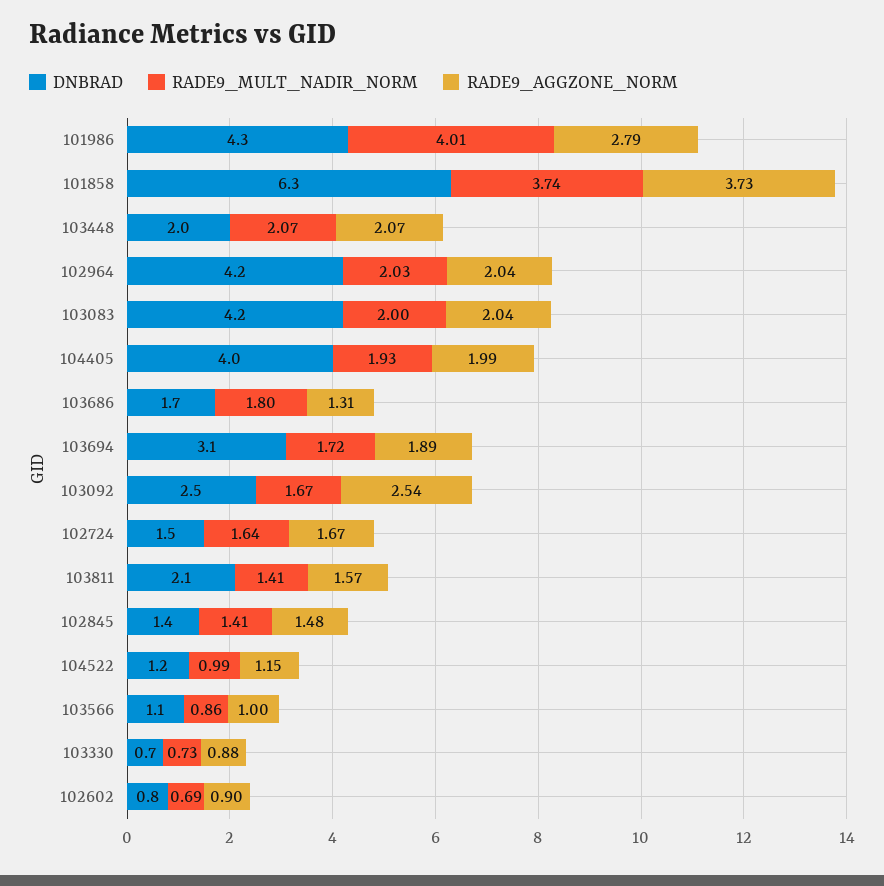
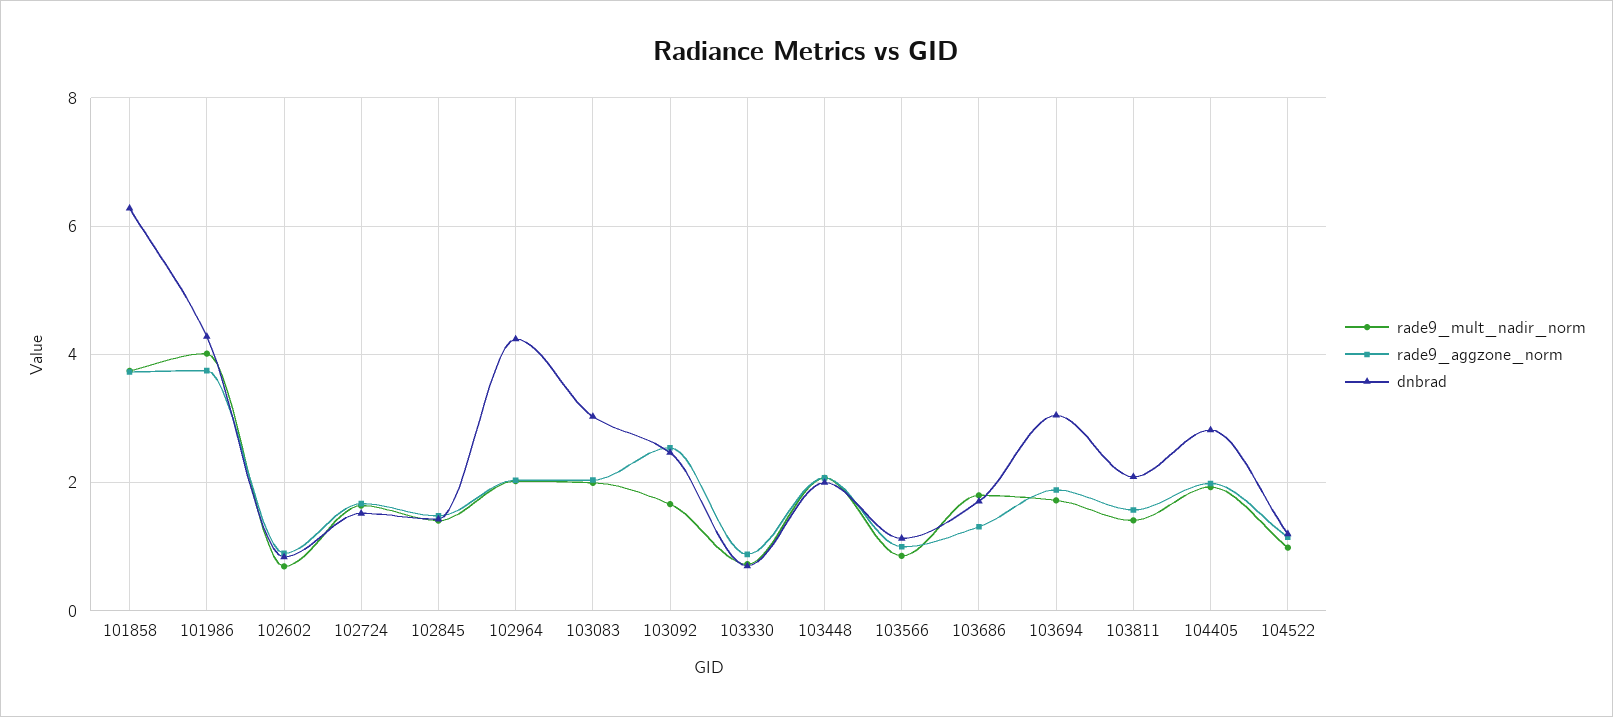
  {
    "DNBRAD": {
      "101986": 4.3,
      "101858": 6.3,
      "103448": 2,
      "102964": 4.2,
-     "103083": 4.2,
+     "103083": 3,
-     "104405": 4,
+     "104405": 2.8,
      "103686": 1.7,
      "103694": 3.1,
      "103092": 2.5,
      "102724": 1.5,
      "103811": 2.1,
      "102845": 1.4,
      "104522": 1.2,
      "103566": 1.1,
      "103330": 0.7,
      "102602": 0.8
    },
    "RADE9_MULT_NADIR_NORM": {
      "101986": 4.01,
      "101858": 3.74,
      "103448": 2.07,
      "102964": 2.03,
      "103083": 2,
      "104405": 1.93,
      "103686": 1.8,
      "103694": 1.72,
      "103092": 1.67,
      "102724": 1.64,
      "103811": 1.41,
      "102845": 1.41,
      "104522": 0.99,
      "103566": 0.86,
      "103330": 0.73,
      "102602": 0.69
    },
    "RADE9_AGGZONE_NORM": {
-     "101986": 2.79,
+     "101986": 3.8,
      "101858": 3.73,
      "103448": 2.07,
      "102964": 2.04,
      "103083": 2.04,
      "104405": 1.99,
      "103686": 1.31,
      "103694": 1.89,
      "103092": 2.54,
      "102724": 1.67,
      "103811": 1.57,
      "102845": 1.48,
      "104522": 1.15,
      "103566": 1,
      "103330": 0.88,
      "102602": 0.9
    }
  }

